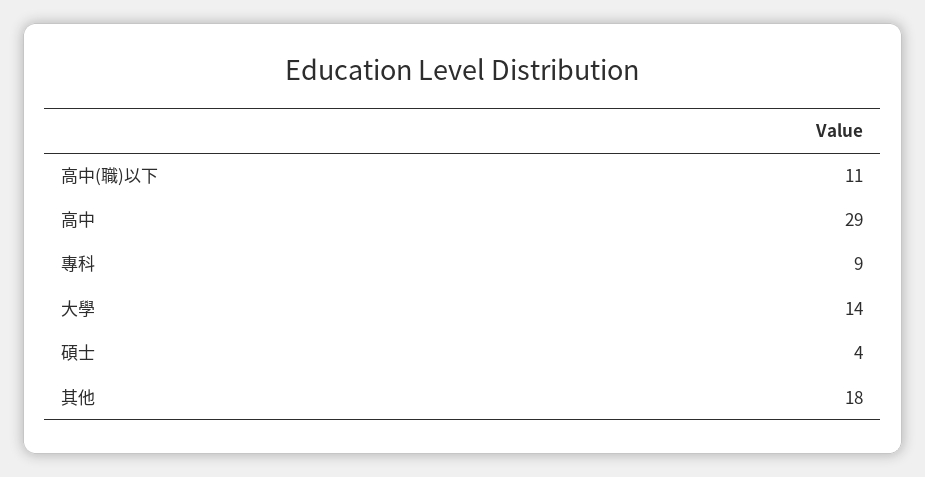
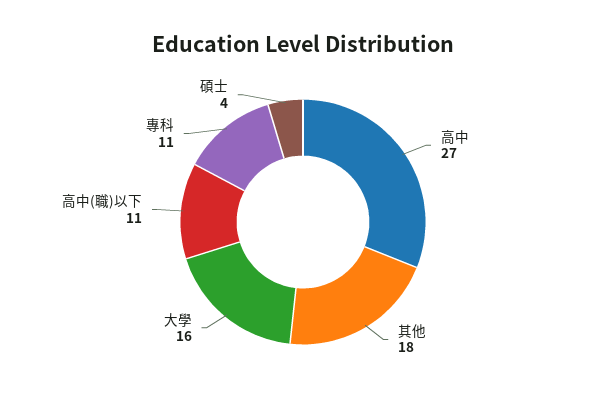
  {
    "高中(職)以下": 11,
-   "高中": 29,
+   "高中": 27,
-   "專科": 9,
+   "專科": 11,
-   "大學": 14,
+   "大學": 16,
    "碩士": 4,
    "其他": 18
  }

